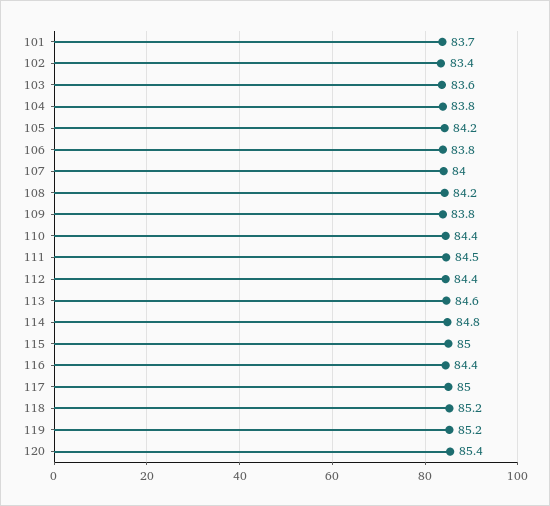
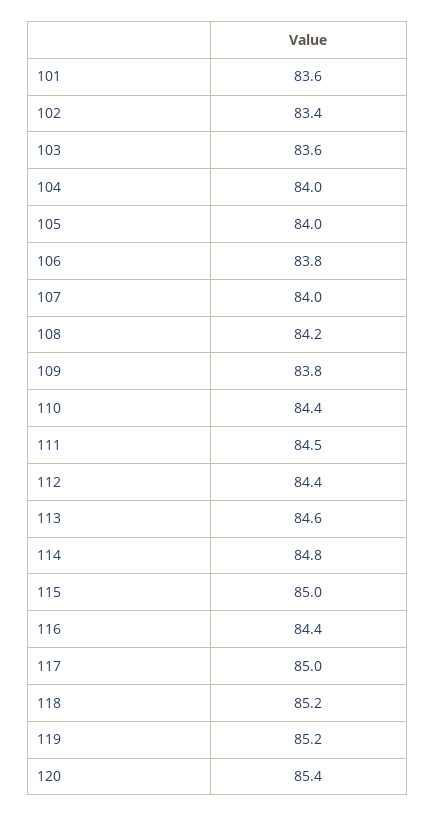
  {
-   "101": 83.7,
+   "101": 83.6,
    "102": 83.4,
    "103": 83.6,
-   "104": 83.8,
+   "104": 84,
-   "105": 84.2,
+   "105": 84,
    "106": 83.8,
    "107": 84,
    "108": 84.2,
    "109": 83.8,
    "110": 84.4,
    "111": 84.5,
    "112": 84.4,
    "113": 84.6,
    "114": 84.8,
    "115": 85,
    "116": 84.4,
    "117": 85,
    "118": 85.2,
    "119": 85.2,
    "120": 85.4
  }

